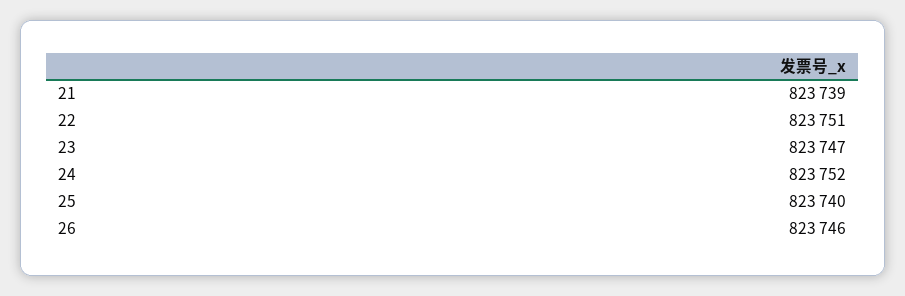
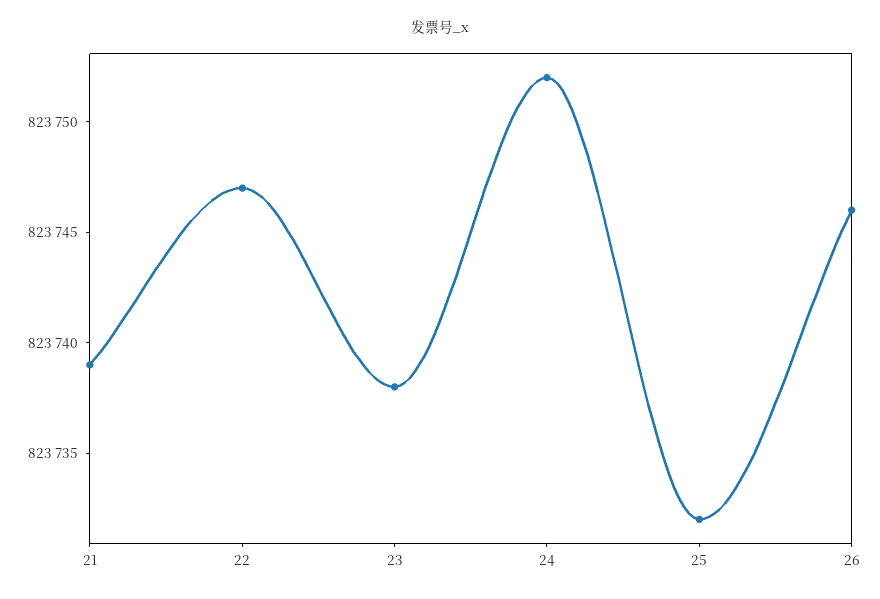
  {
    "21": 823739,
-   "22": 823751,
+   "22": 823747,
-   "23": 823747,
+   "23": 823738,
    "24": 823752,
-   "25": 823740,
+   "25": 823732,
    "26": 823746
  }

